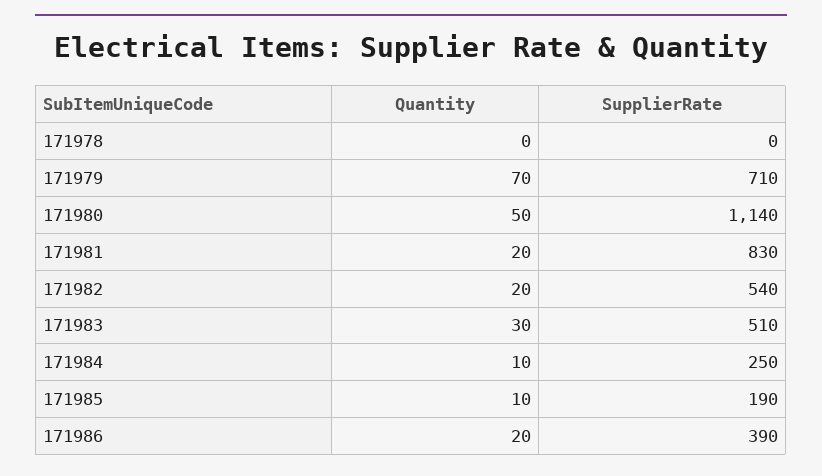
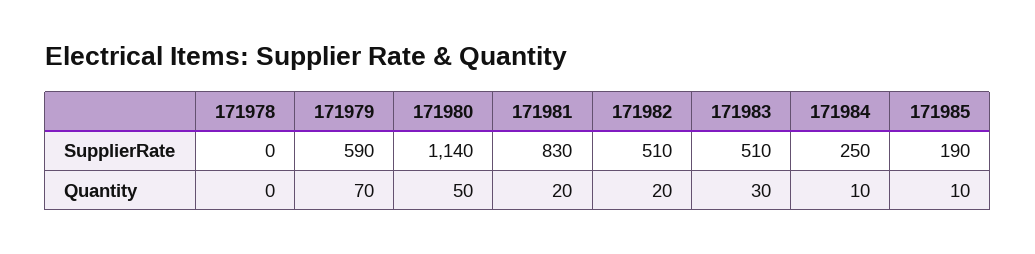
  {
    "Quantity": {
      "171978": 0,
      "171979": 70,
      "171980": 50,
      "171981": 20,
      "171982": 20,
      "171983": 30,
      "171984": 10,
-     "171985": 10,
+     "171985": 10
-     "171986": 20
    },
    "SupplierRate": {
      "171978": 0,
-     "171979": 710,
+     "171979": 590,
      "171980": 1140,
      "171981": 830,
-     "171982": 540,
+     "171982": 510,
      "171983": 510,
      "171984": 250,
-     "171985": 190,
+     "171985": 190
-     "171986": 390
    }
  }

